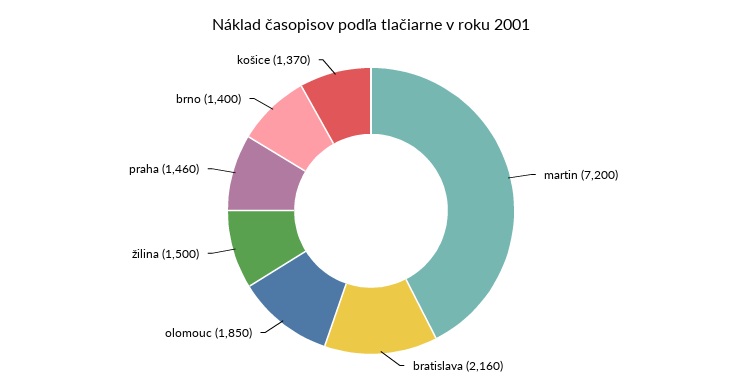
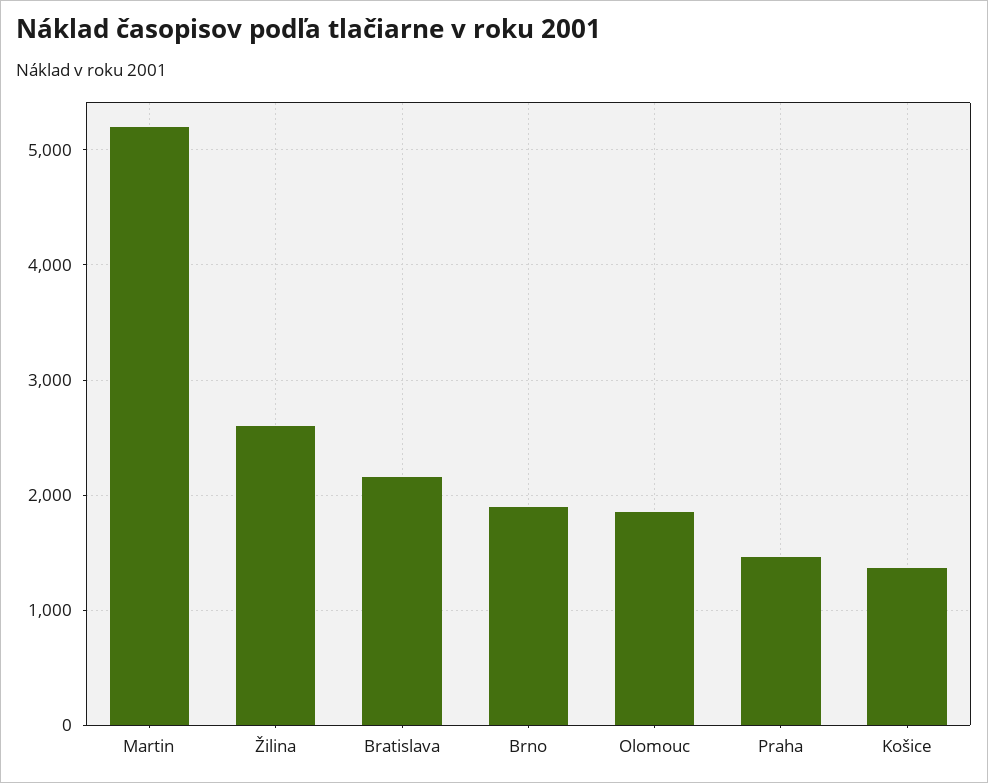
  {
-   "martin": 7200,
+   "martin": 5200,
    "bratislava": 2160,
    "olomouc": 1850,
-   "žilina": 1500,
+   "žilina": 2600,
    "praha": 1460,
-   "brno": 1400,
+   "brno": 1900,
    "košice": 1370
  }

